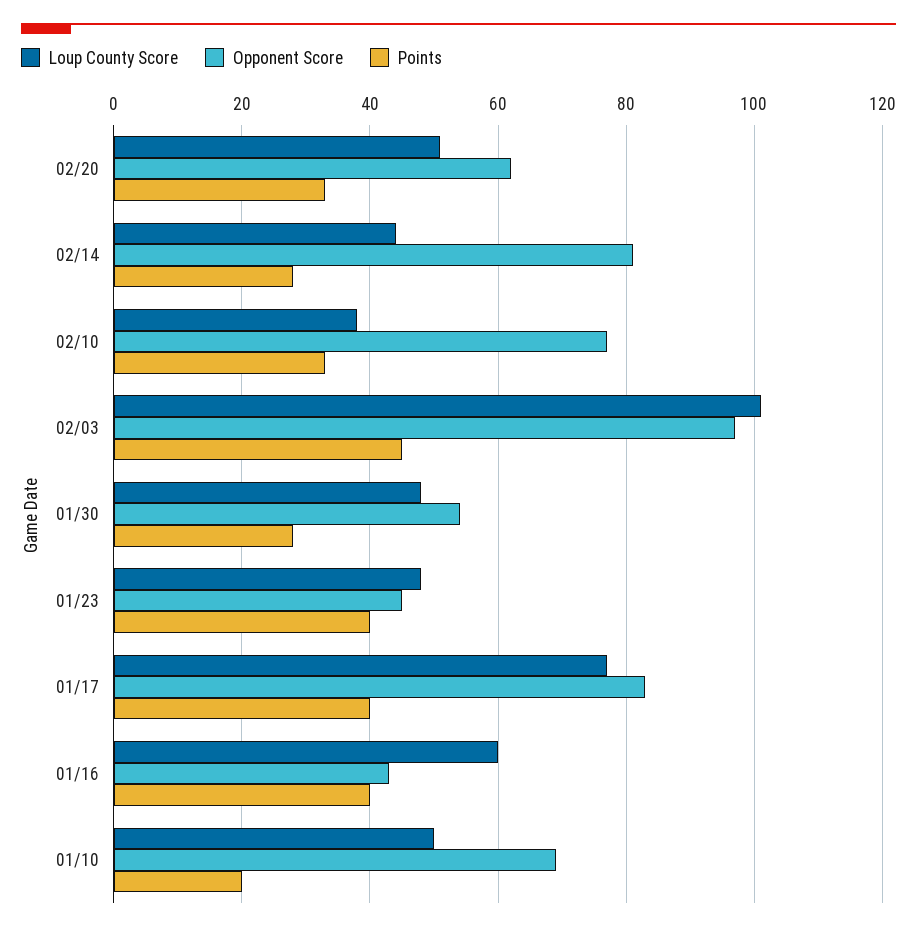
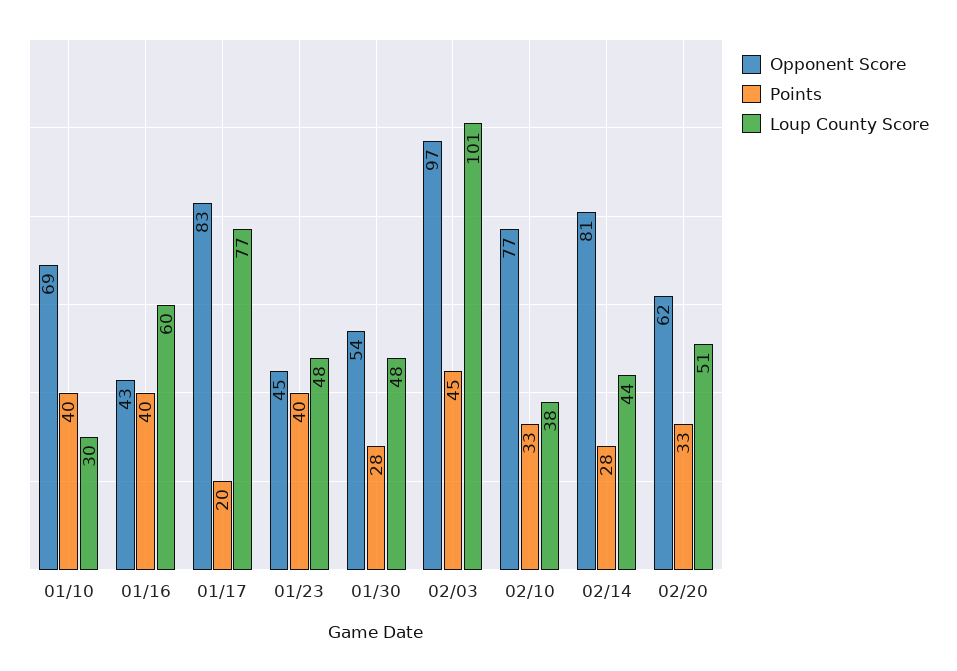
  {
    "Loup County Score": {
      "02/20": 51,
      "02/14": 44,
      "02/10": 38,
      "02/03": 101,
      "01/30": 48,
      "01/23": 48,
      "01/17": 77,
      "01/16": 60,
-     "01/10": 50
+     "01/10": 30
    },
    "Opponent Score": {
      "02/20": 62,
      "02/14": 81,
      "02/10": 77,
      "02/03": 97,
      "01/30": 54,
      "01/23": 45,
      "01/17": 83,
      "01/16": 43,
      "01/10": 69
    },
    "Points": {
      "02/20": 33,
      "02/14": 28,
      "02/10": 33,
      "02/03": 45,
      "01/30": 28,
      "01/23": 40,
-     "01/17": 40,
+     "01/17": 20,
      "01/16": 40,
-     "01/10": 20
+     "01/10": 40
    }
  }

